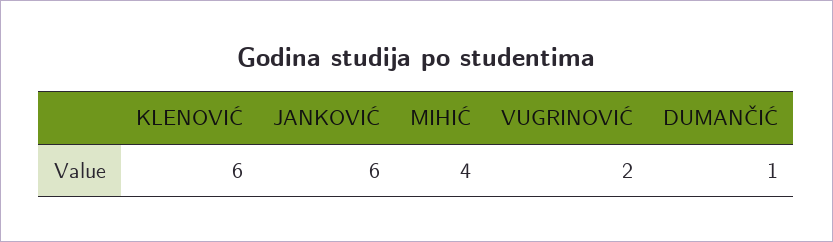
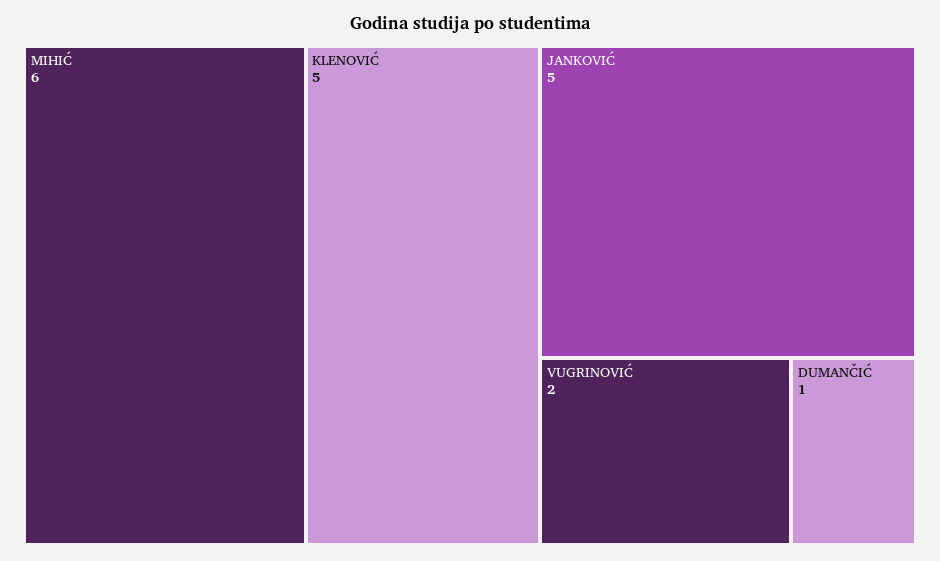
  {
-   "KLENOVIĆ": 6,
+   "KLENOVIĆ": 5,
-   "JANKOVIĆ": 6,
+   "JANKOVIĆ": 5,
-   "MIHIĆ": 4,
+   "MIHIĆ": 6,
    "VUGRINOVIĆ": 2,
    "DUMANČIĆ": 1
  }

